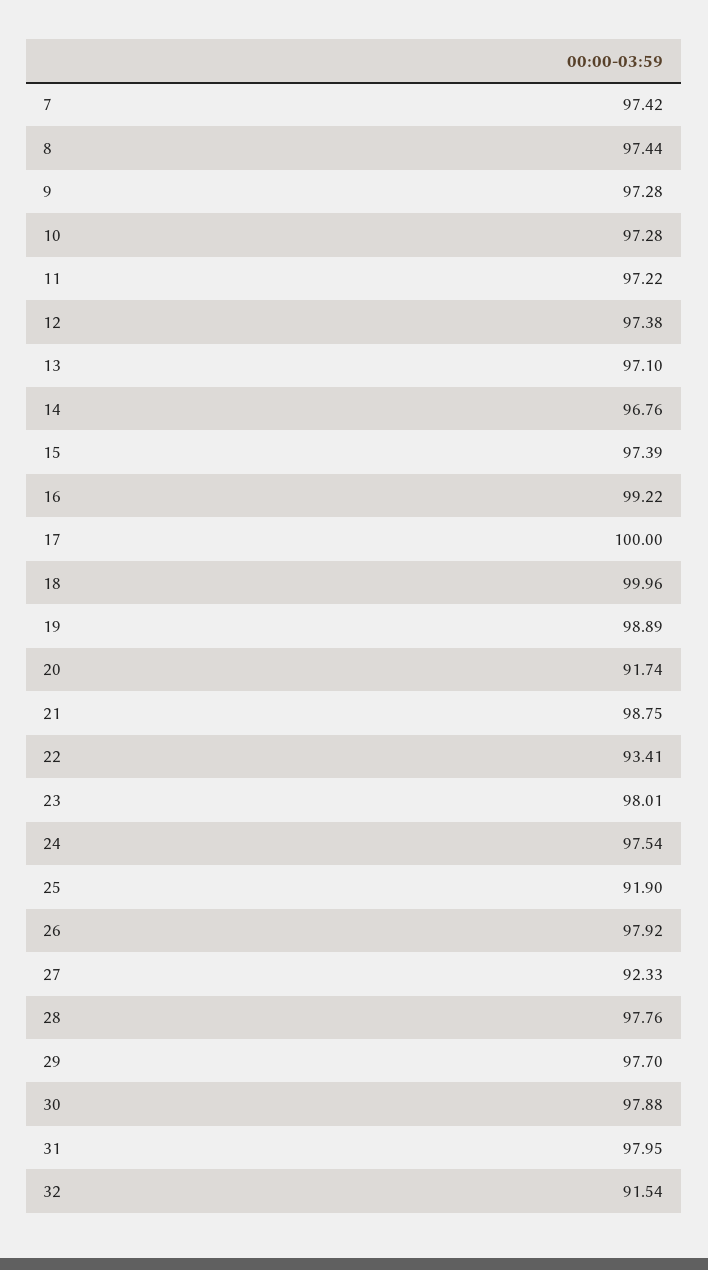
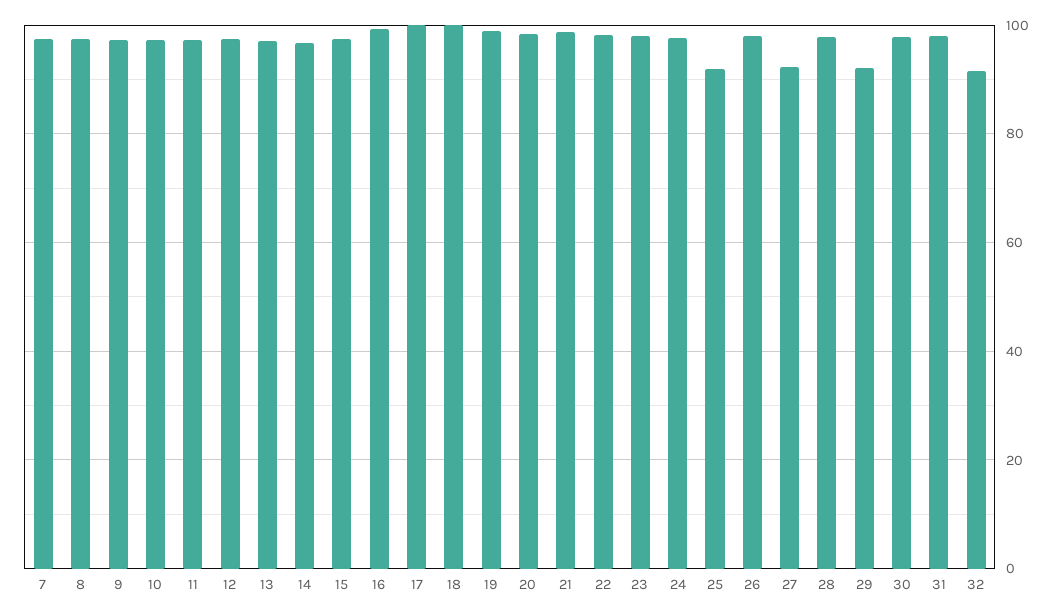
  {
    "7": 97.42,
    "8": 97.44,
    "9": 97.28,
    "10": 97.28,
    "11": 97.22,
    "12": 97.38,
    "13": 97.1,
    "14": 96.76,
    "15": 97.39,
    "16": 99.22,
    "17": 100,
    "18": 99.96,
    "19": 98.89,
-   "20": 91.74,
+   "20": 98,
    "21": 98.75,
-   "22": 93.41,
+   "22": 98,
    "23": 98.01,
    "24": 97.54,
    "25": 91.9,
    "26": 97.92,
    "27": 92.33,
    "28": 97.76,
-   "29": 97.7,
+   "29": 92,
    "30": 97.88,
    "31": 97.95,
    "32": 91.54
  }

